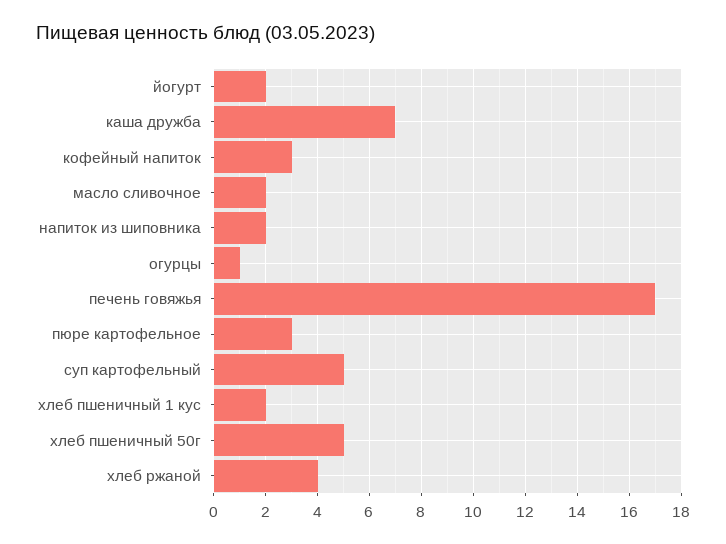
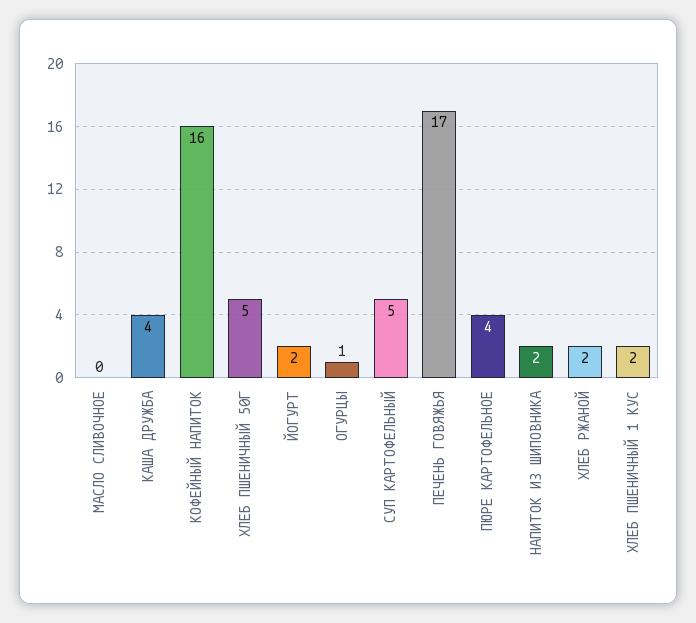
  {
    "йогурт": 2,
-   "каша дружба": 7,
+   "каша дружба": 4,
-   "кофейный напиток": 3,
+   "кофейный напиток": 16,
-   "масло сливочное": 2,
+   "масло сливочное": 0,
    "напиток из шиповника": 2,
    "огурцы": 1,
    "печень говяжья": 17,
-   "пюре картофельное": 3,
+   "пюре картофельное": 4,
    "суп картофельный": 5,
    "хлеб пшеничный 1 кус": 2,
    "хлеб пшеничный 50г": 5,
-   "хлеб ржаной": 4
+   "хлеб ржаной": 2
  }

